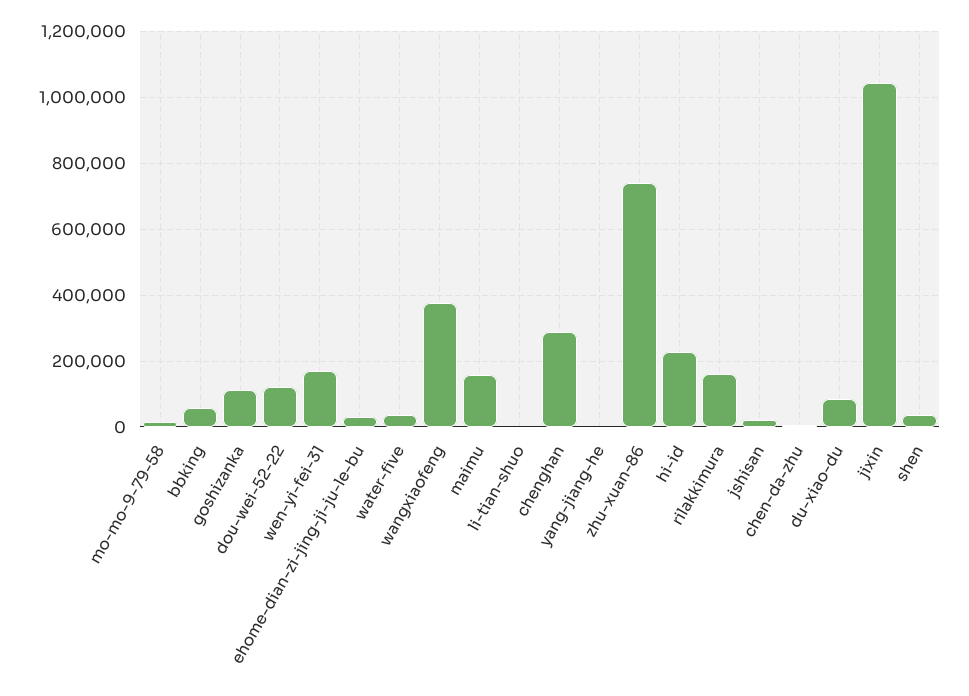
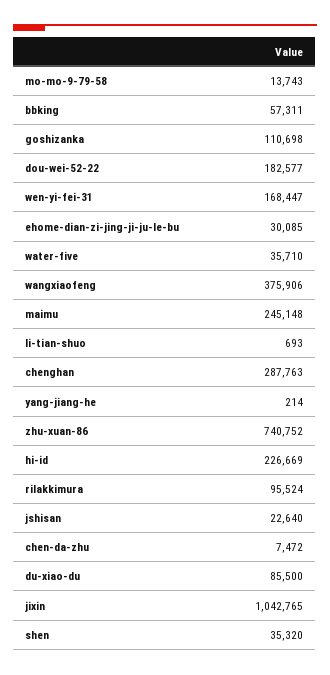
  {
    "mo-mo-9-79-58": 13743,
    "bbking": 57311,
    "goshizanka": 110698,
-   "dou-wei-52-22": 120000,
+   "dou-wei-52-22": 182577,
    "wen-yi-fei-31": 168447,
    "ehome-dian-zi-jing-ji-ju-le-bu": 30085,
    "water-five": 35710,
    "wangxiaofeng": 375906,
-   "maimu": 160000,
+   "maimu": 245148,
    "li-tian-shuo": 693,
    "chenghan": 287763,
    "yang-jiang-he": 214,
    "zhu-xuan-86": 740752,
    "hi-id": 226669,
-   "rilakkimura": 160000,
+   "rilakkimura": 95524,
    "jshisan": 22640,
    "chen-da-zhu": 7472,
    "du-xiao-du": 85500,
    "jixin": 1042765,
    "shen": 35320
  }

